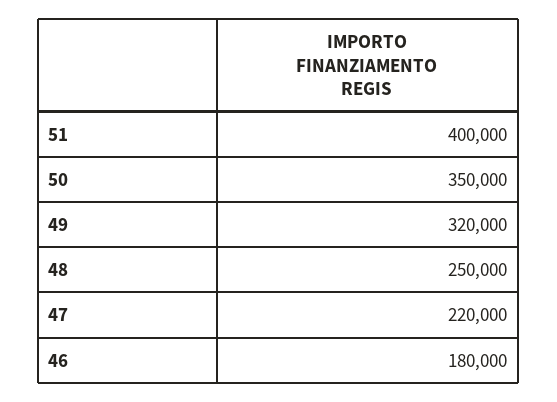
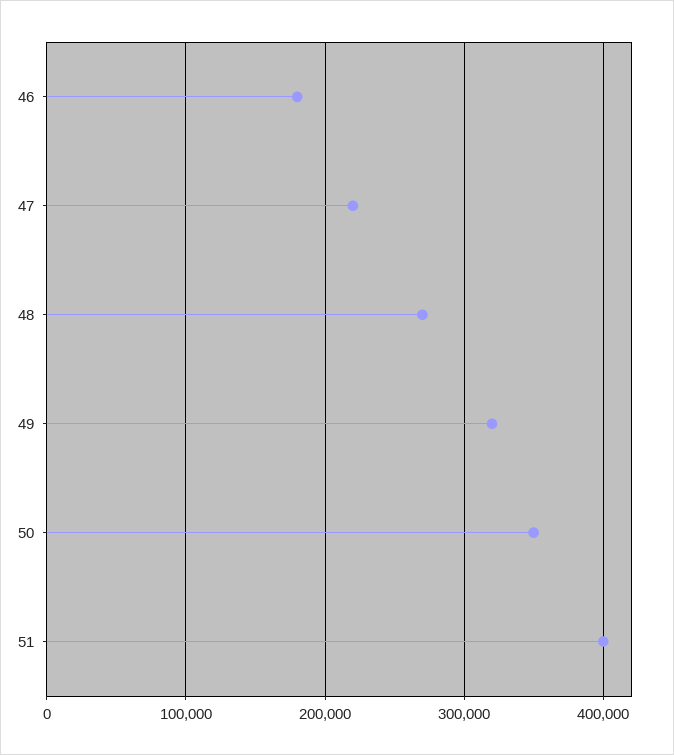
  {
    "51": 400000,
    "50": 350000,
    "49": 320000,
-   "48": 250000,
+   "48": 270000,
    "47": 220000,
    "46": 180000
  }

